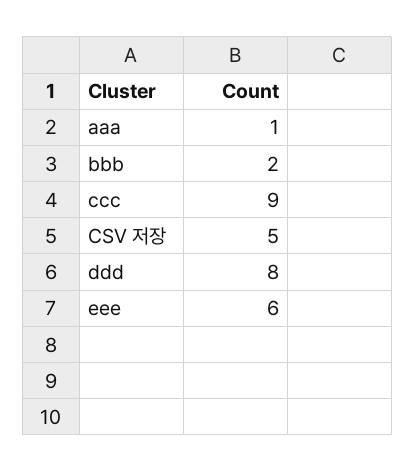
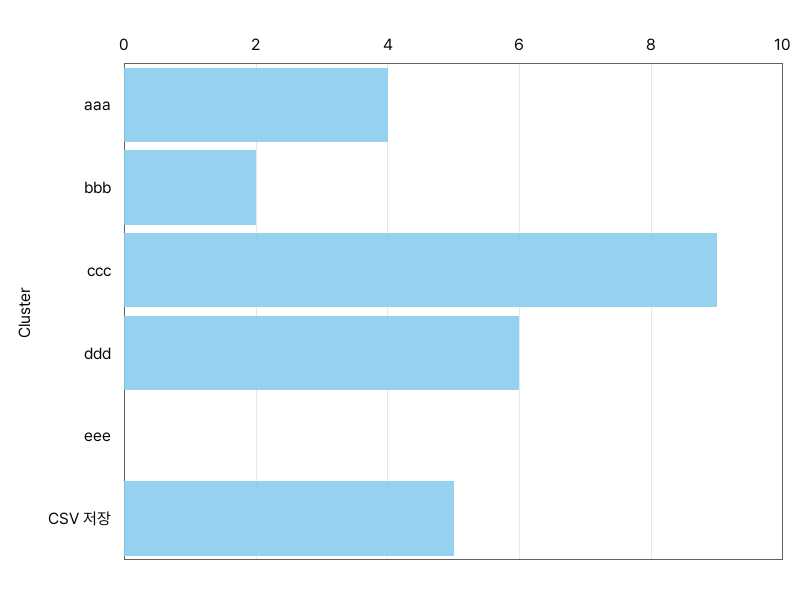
  {
-   "aaa": 1,
+   "aaa": 4,
    "bbb": 2,
    "ccc": 9,
    "CSV 저장": 5,
-   "ddd": 8,
+   "ddd": 6,
-   "eee": 6
+   "eee": 0
  }

